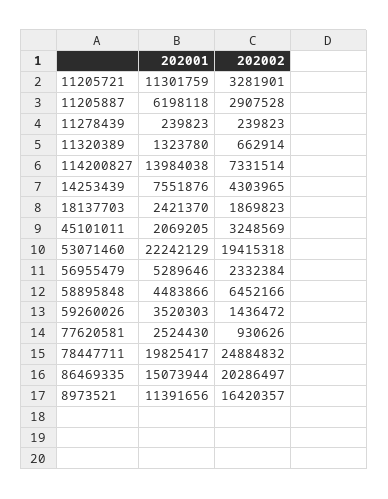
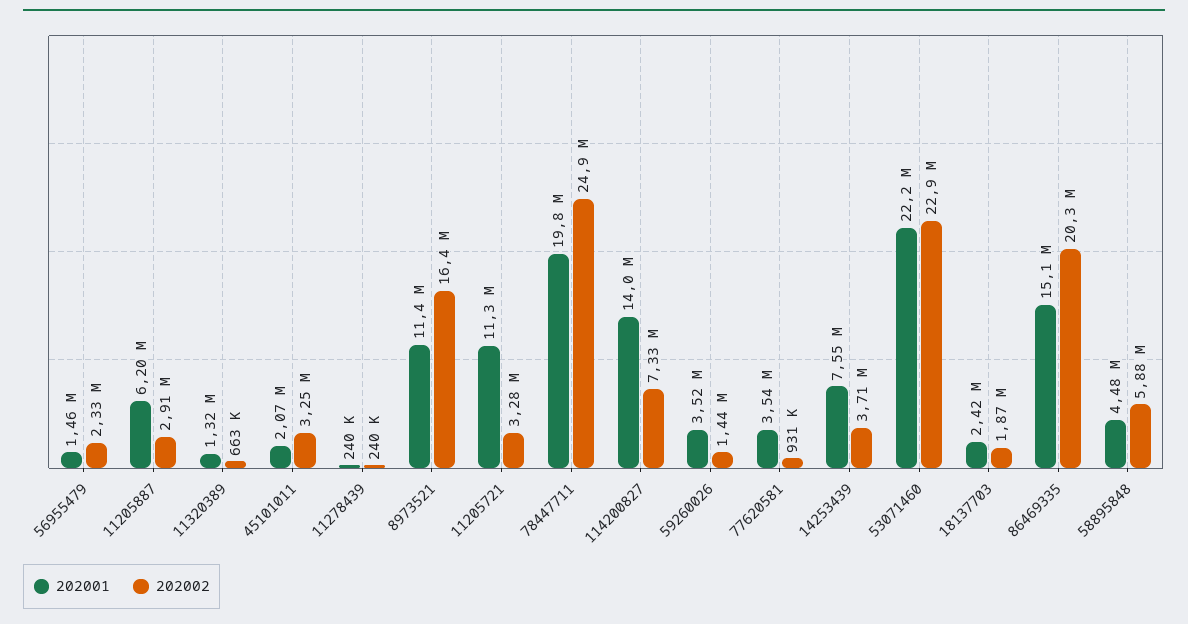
  {
    "202001": {
      "11205721": 11301759,
      "11205887": 6198118,
      "11278439": 239823,
      "11320389": 1323780,
      "114200827": 13984038,
      "14253439": 7551876,
      "18137703": 2421370,
      "45101011": 2069205,
      "53071460": 22242129,
-     "56955479": 5289646,
+     "56955479": 1460000,
      "58895848": 4483866,
      "59260026": 3520303,
-     "77620581": 2524430,
+     "77620581": 3540000,
      "78447711": 19825417,
      "86469335": 15073944,
      "8973521": 11391656
    },
    "202002": {
      "11205721": 3281901,
      "11205887": 2907528,
      "11278439": 239823,
      "11320389": 662914,
      "114200827": 7331514,
-     "14253439": 4303965,
+     "14253439": 3710000,
      "18137703": 1869823,
      "45101011": 3248569,
-     "53071460": 19415318,
+     "53071460": 22900000,
      "56955479": 2332384,
-     "58895848": 6452166,
+     "58895848": 5880000,
      "59260026": 1436472,
      "77620581": 930626,
      "78447711": 24884832,
      "86469335": 20286497,
      "8973521": 16420357
    }
  }

